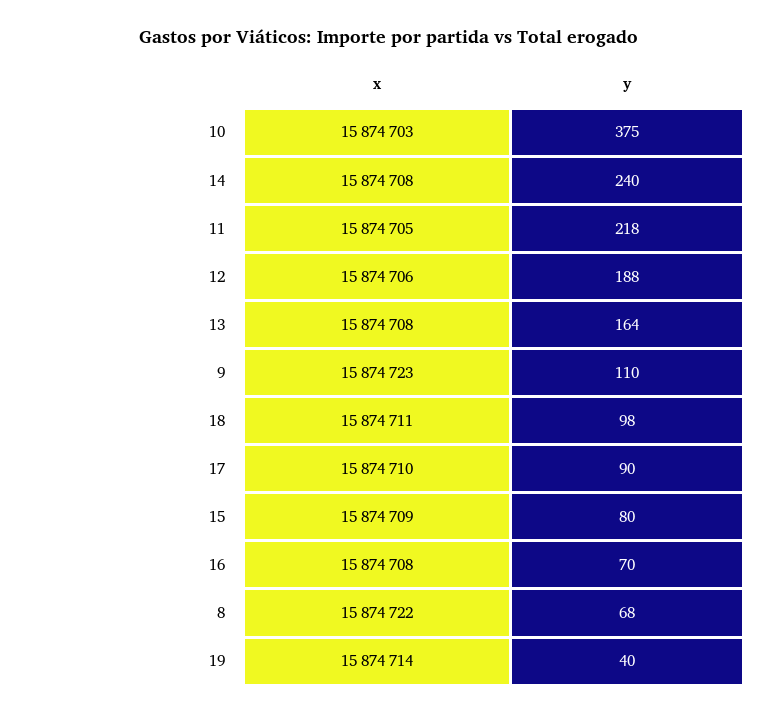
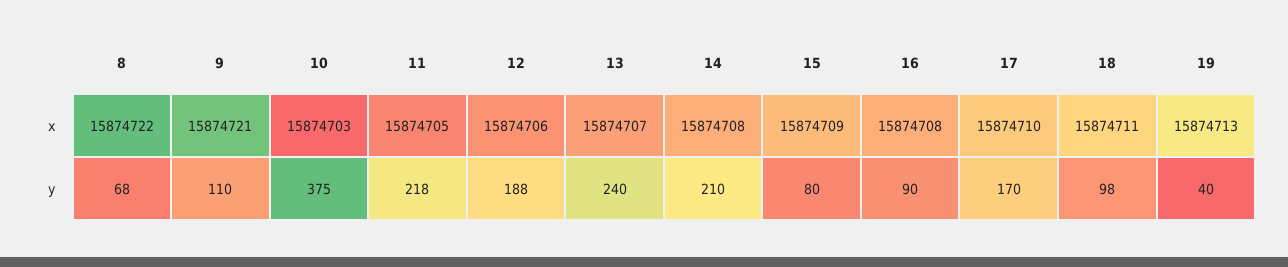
  {
    "x": {
      "10": 15874703,
      "14": 15874708,
      "11": 15874705,
      "12": 15874706,
-     "13": 15874708,
+     "13": 15874707,
-     "9": 15874723,
+     "9": 15874721,
      "18": 15874711,
      "17": 15874710,
      "15": 15874709,
      "16": 15874708,
      "8": 15874722,
-     "19": 15874714
+     "19": 15874713
    },
    "y": {
      "10": 375,
-     "14": 240,
+     "14": 210,
      "11": 218,
      "12": 188,
-     "13": 164,
+     "13": 240,
      "9": 110,
      "18": 98,
-     "17": 90,
+     "17": 170,
      "15": 80,
-     "16": 70,
+     "16": 90,
      "8": 68,
      "19": 40
    }
  }

